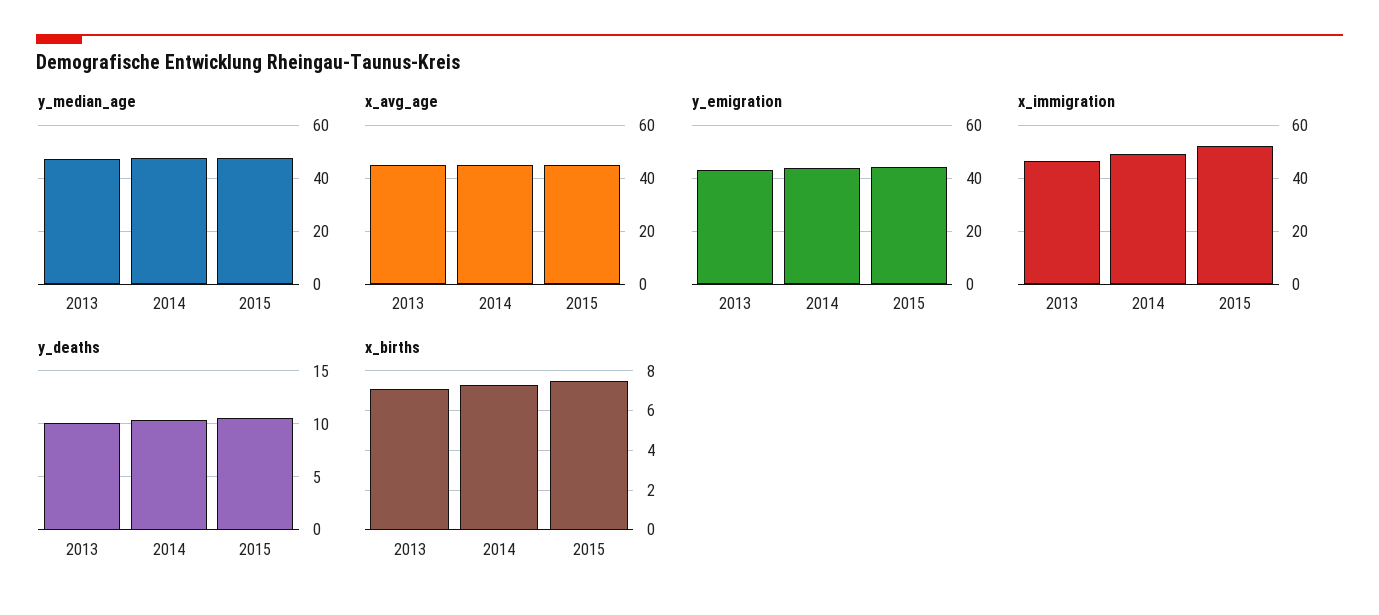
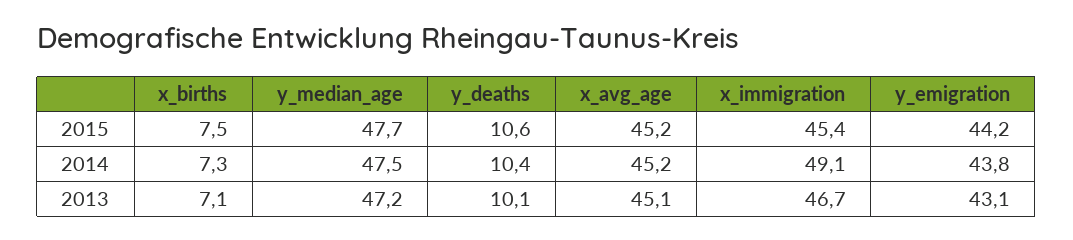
  {
    "y_median_age": {
      "2013": 47.2,
      "2014": 47.5,
      "2015": 47.7
    },
    "x_avg_age": {
      "2013": 45.1,
      "2014": 45.2,
      "2015": 45.2
    },
    "y_emigration": {
      "2013": 43.1,
      "2014": 43.8,
      "2015": 44.2
    },
    "x_immigration": {
      "2013": 46.7,
      "2014": 49.1,
-     "2015": 52.5
+     "2015": 45.4
    },
    "y_deaths": {
      "2013": 10.1,
      "2014": 10.4,
      "2015": 10.6
    },
    "x_births": {
      "2013": 7.1,
      "2014": 7.3,
      "2015": 7.5
    }
  }

